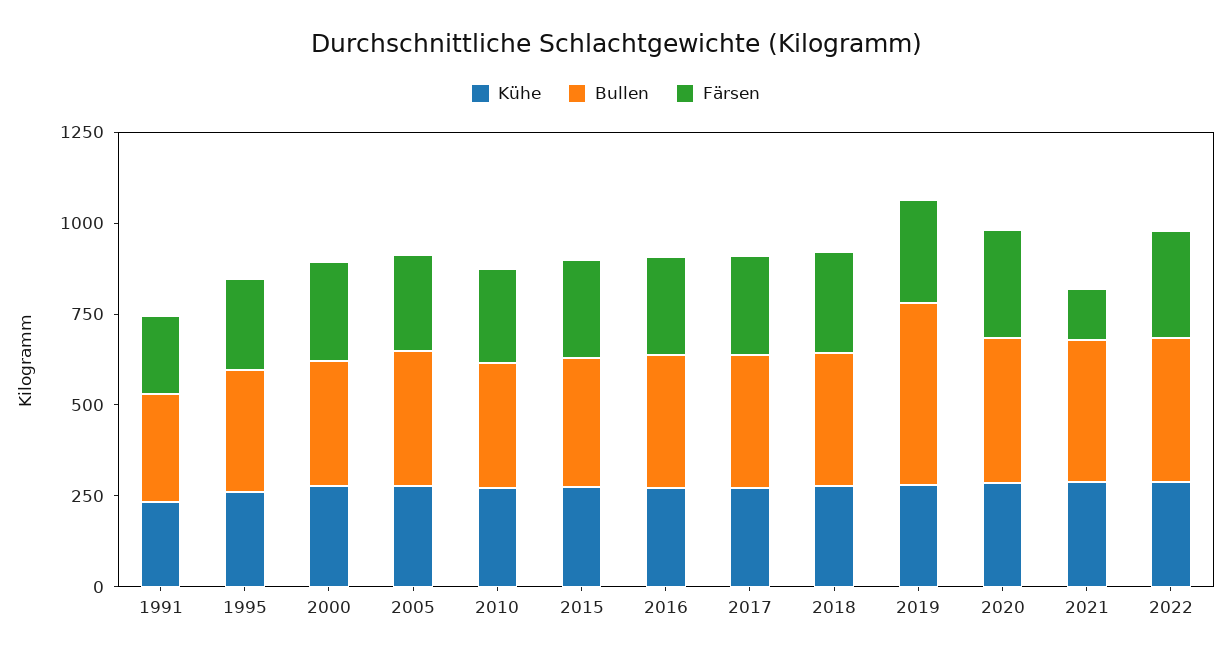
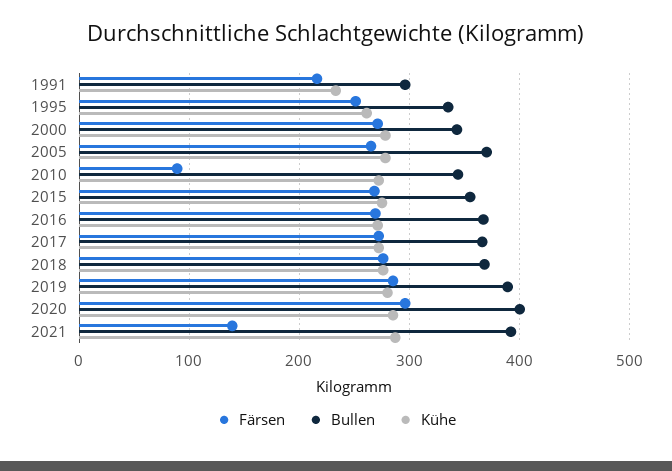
  {
    "Kühe": {
      "1991": 230,
      "1995": 260,
      "2000": 280,
      "2005": 280,
      "2010": 270,
      "2015": 280,
      "2016": 270,
      "2017": 270,
      "2018": 280,
      "2019": 280,
      "2020": 290,
-     "2021": 290,
+     "2021": 290
-     "2022": 300
    },
    "Bullen": {
      "1991": 300,
      "1995": 340,
      "2000": 340,
      "2005": 370,
      "2010": 340,
      "2015": 360,
      "2016": 370,
      "2017": 370,
      "2018": 370,
-     "2019": 500,
+     "2019": 390,
      "2020": 400,
-     "2021": 390,
+     "2021": 390
-     "2022": 400
    },
    "Färsen": {
      "1991": 220,
      "1995": 250,
      "2000": 270,
      "2005": 270,
-     "2010": 250,
+     "2010": 90,
      "2015": 270,
      "2016": 270,
      "2017": 270,
      "2018": 280,
      "2019": 290,
      "2020": 300,
-     "2021": 140,
+     "2021": 140
-     "2022": 300
    }
  }

